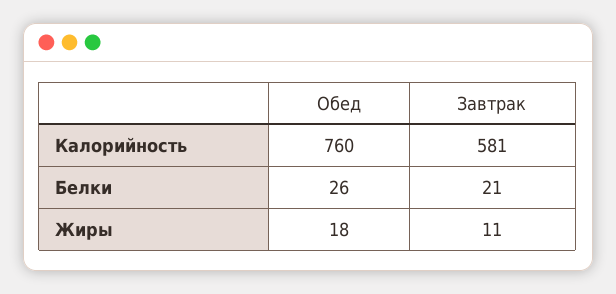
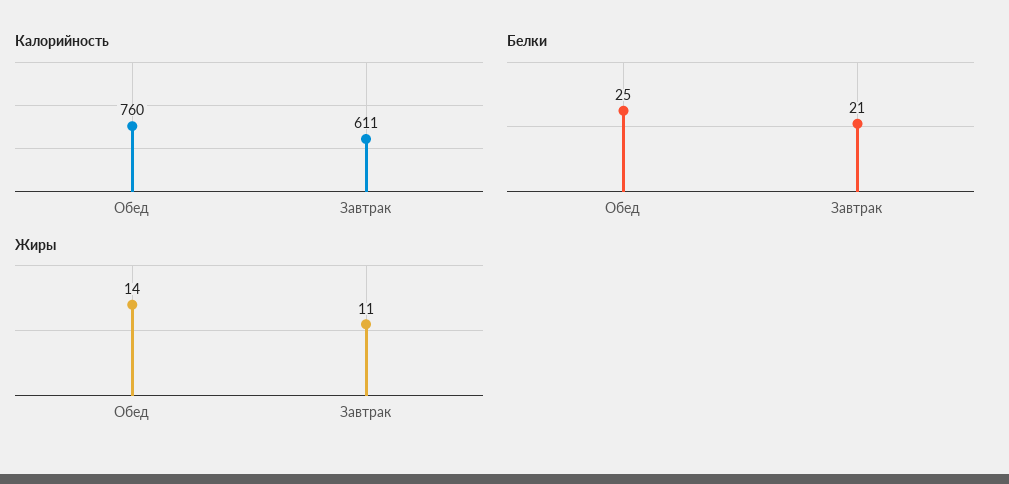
  {
    "Калорийность": {
      "Обед": 760,
-     "Завтрак": 581
+     "Завтрак": 611
    },
    "Белки": {
-     "Обед": 26,
+     "Обед": 25,
      "Завтрак": 21
    },
    "Жиры": {
-     "Обед": 18,
+     "Обед": 14,
      "Завтрак": 11
    }
  }

